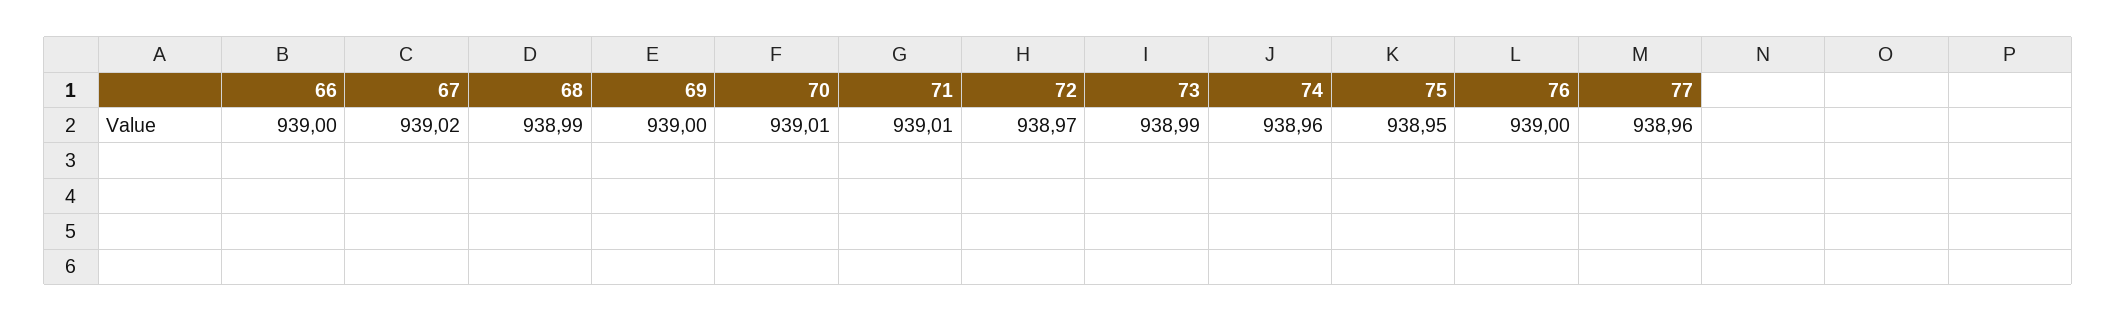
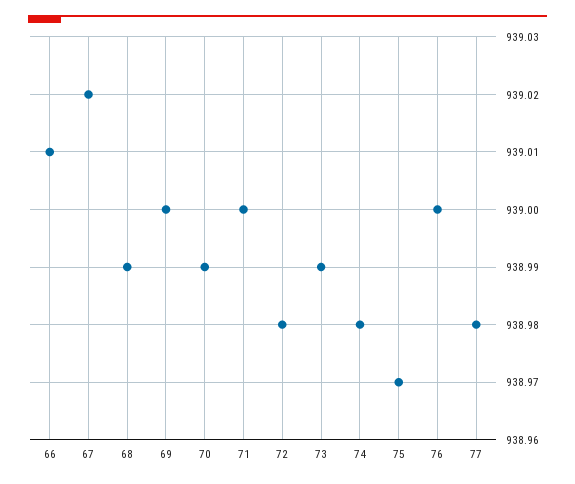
  {
-   "66": 939,
+   "66": 939.01,
    "67": 939.02,
    "68": 938.99,
    "69": 939,
-   "70": 939.01,
+   "70": 938.99,
-   "71": 939.01,
+   "71": 939,
-   "72": 938.97,
+   "72": 938.98,
    "73": 938.99,
-   "74": 938.96,
+   "74": 938.98,
-   "75": 938.95,
+   "75": 938.97,
    "76": 939,
-   "77": 938.96
+   "77": 938.98
  }

